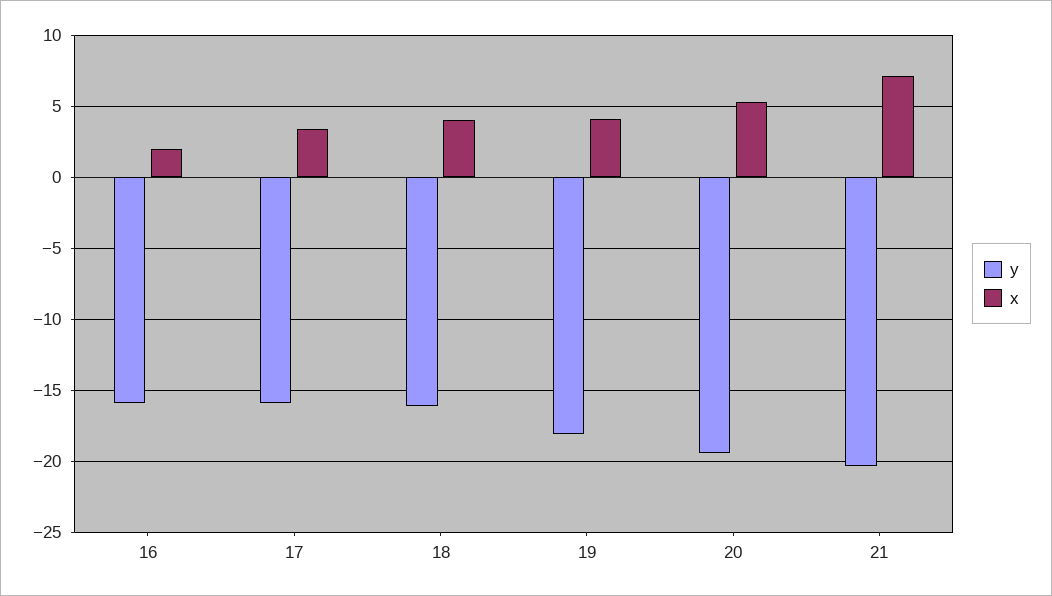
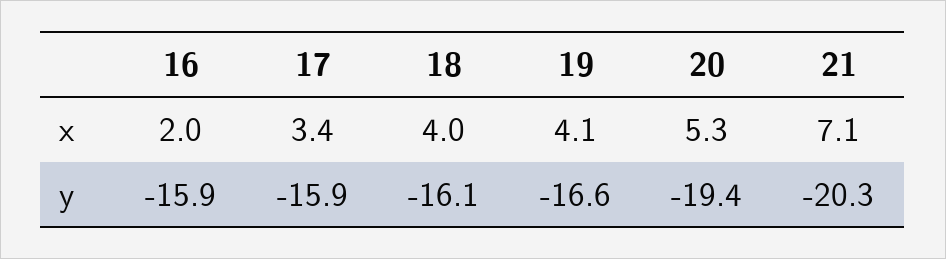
  {
    "y": {
      "16": -15.9,
      "17": -15.9,
      "18": -16.1,
-     "19": -18,
+     "19": -16.6,
      "20": -19.4,
      "21": -20.3
    },
    "x": {
      "16": 2,
      "17": 3.4,
      "18": 4,
      "19": 4.1,
      "20": 5.3,
      "21": 7.1
    }
  }

